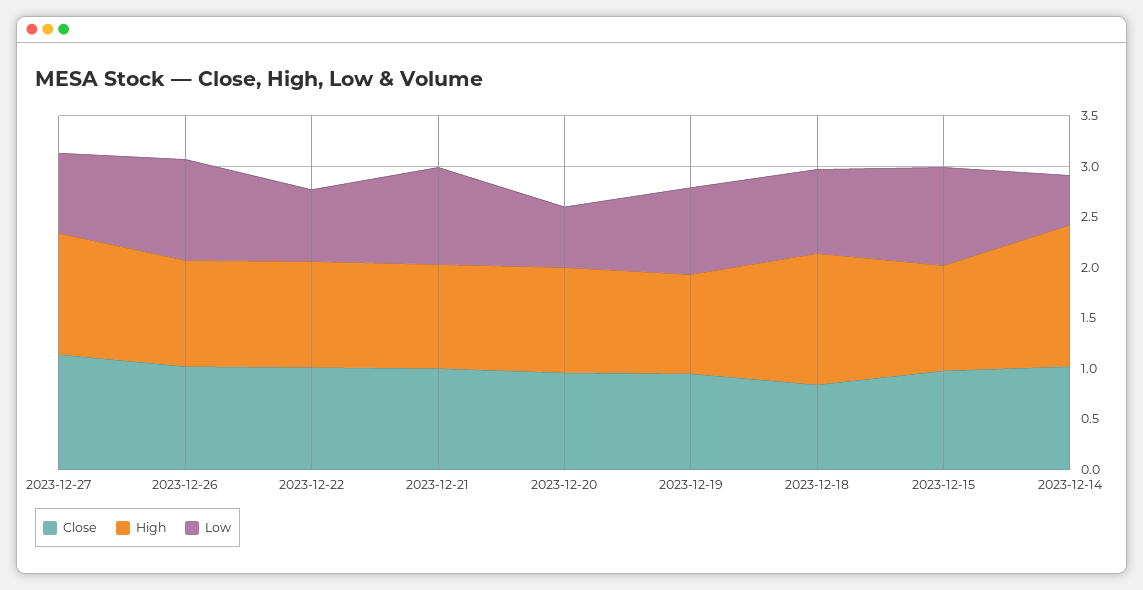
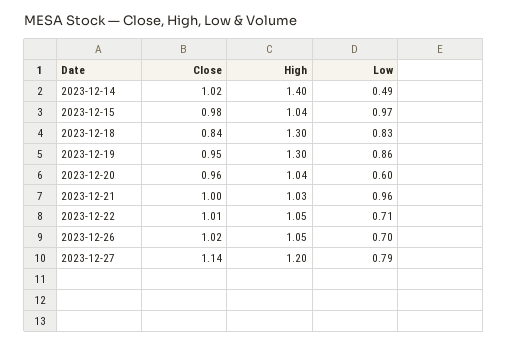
  {
    "Close": {
      "2023-12-27": 1.14,
      "2023-12-26": 1.02,
      "2023-12-22": 1.01,
      "2023-12-21": 1,
      "2023-12-20": 0.96,
      "2023-12-19": 0.95,
      "2023-12-18": 0.84,
      "2023-12-15": 0.98,
      "2023-12-14": 1.02
    },
    "High": {
      "2023-12-27": 1.2,
      "2023-12-26": 1.05,
      "2023-12-22": 1.05,
      "2023-12-21": 1.03,
      "2023-12-20": 1.04,
-     "2023-12-19": 1,
+     "2023-12-19": 1.3,
      "2023-12-18": 1.3,
      "2023-12-15": 1.04,
      "2023-12-14": 1.4
    },
    "Low": {
      "2023-12-27": 0.79,
-     "2023-12-26": 1,
+     "2023-12-26": 0.7,
      "2023-12-22": 0.71,
      "2023-12-21": 0.96,
      "2023-12-20": 0.6,
      "2023-12-19": 0.86,
      "2023-12-18": 0.83,
      "2023-12-15": 0.97,
      "2023-12-14": 0.49
    }
  }

